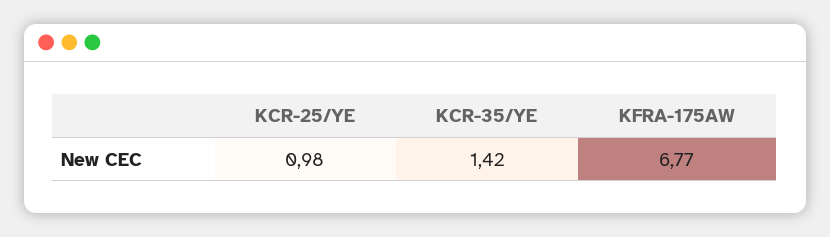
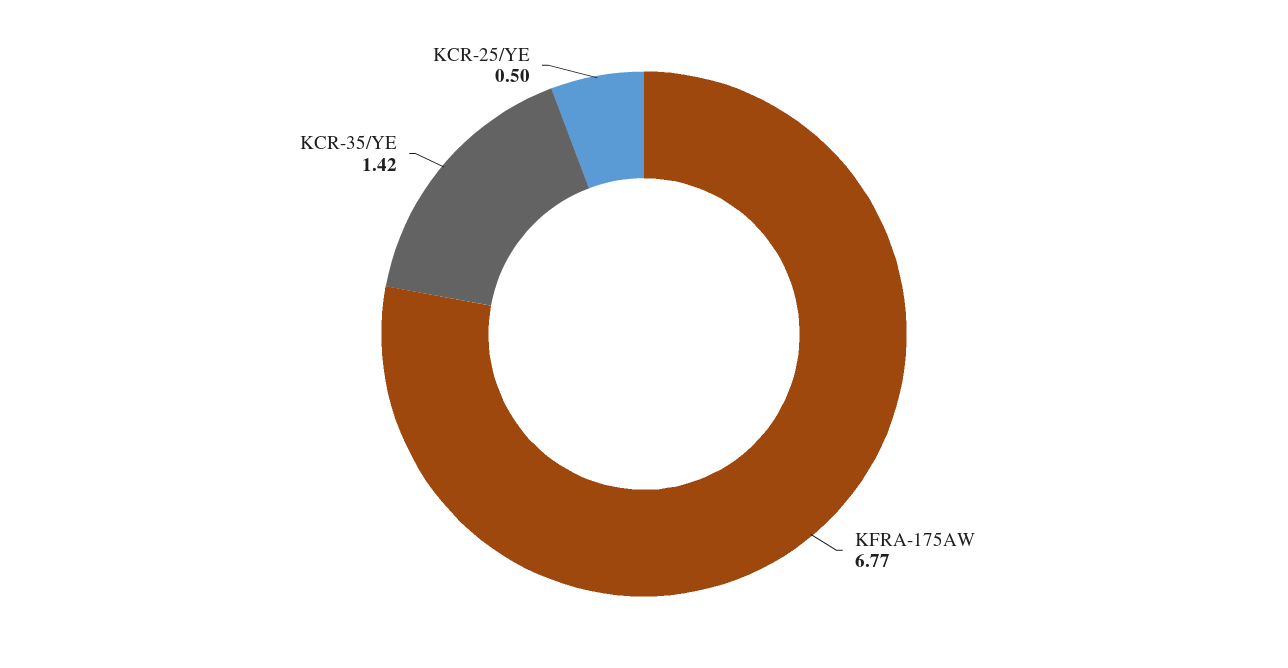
  {
-   "KCR-25/YE": 0.98,
+   "KCR-25/YE": 0.5,
    "KCR-35/YE": 1.42,
    "KFRA-175AW": 6.77
  }

